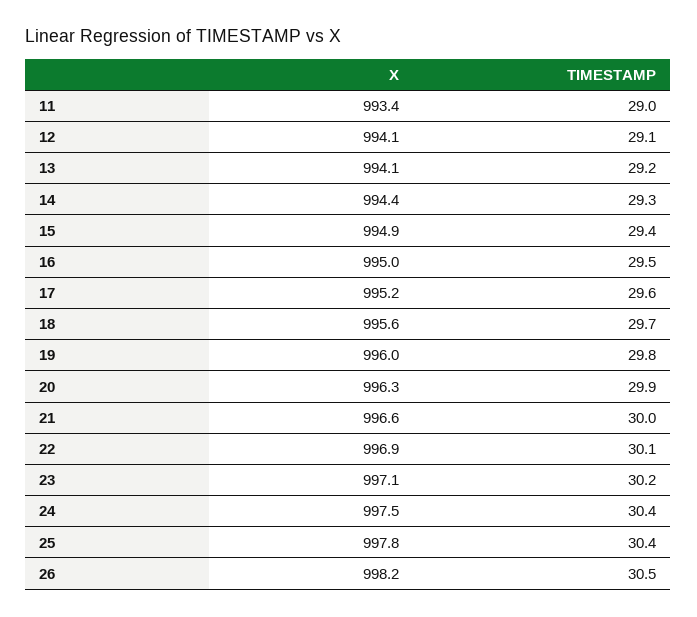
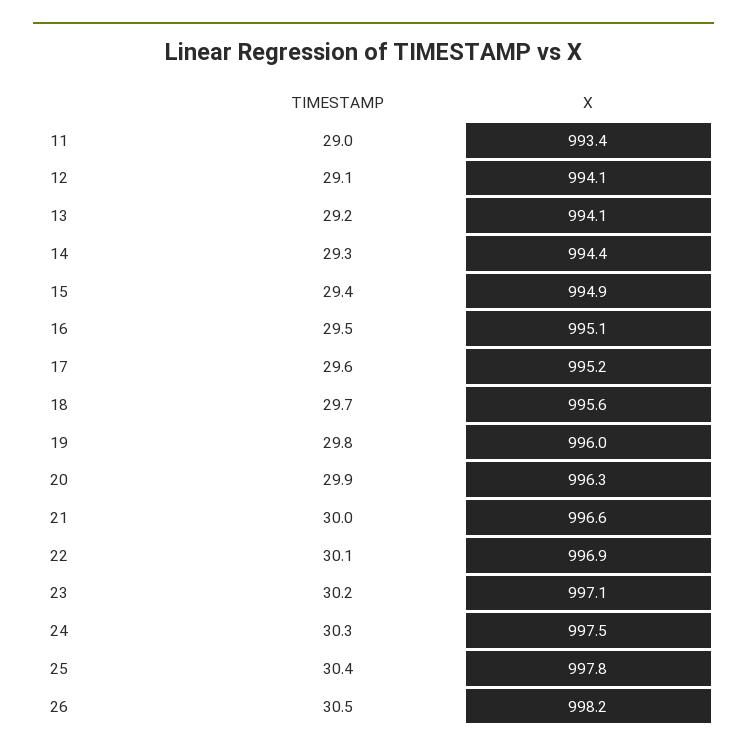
  {
    "X": {
      "11": 993.4,
      "12": 994.1,
      "13": 994.1,
      "14": 994.4,
      "15": 994.9,
-     "16": 995,
+     "16": 995.1,
      "17": 995.2,
      "18": 995.6,
      "19": 996,
      "20": 996.3,
      "21": 996.6,
      "22": 996.9,
      "23": 997.1,
      "24": 997.5,
      "25": 997.8,
      "26": 998.2
    },
    "TIMESTAMP": {
      "11": 29,
      "12": 29.1,
      "13": 29.2,
      "14": 29.3,
      "15": 29.4,
      "16": 29.5,
      "17": 29.6,
      "18": 29.7,
      "19": 29.8,
      "20": 29.9,
      "21": 30,
      "22": 30.1,
      "23": 30.2,
-     "24": 30.4,
+     "24": 30.3,
      "25": 30.4,
      "26": 30.5
    }
  }

